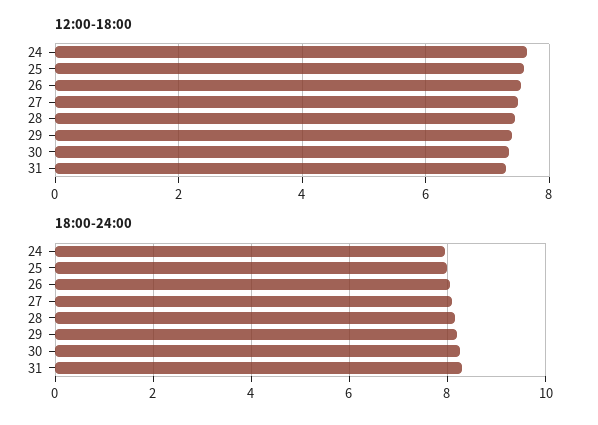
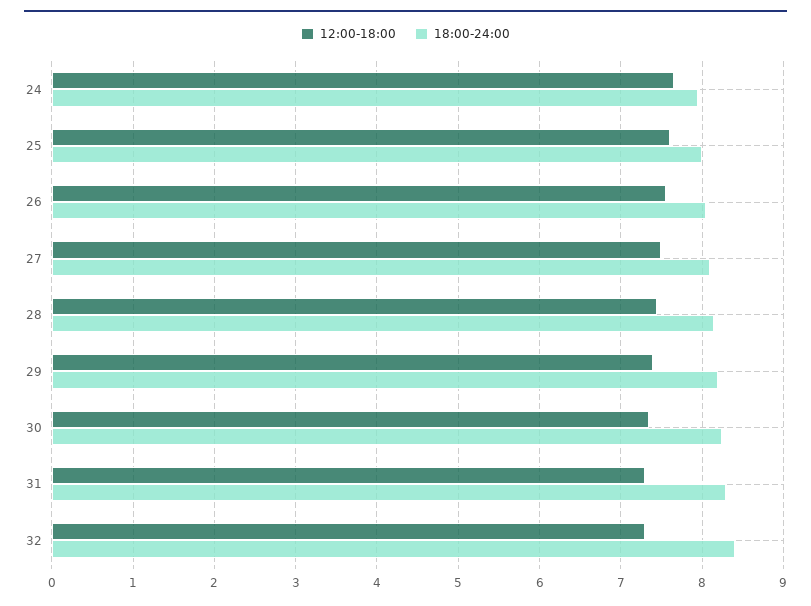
  {
    "12:00-18:00": {
      "24": 7.7,
      "25": 7.6,
      "26": 7.6,
      "27": 7.5,
      "28": 7.5,
      "29": 7.4,
      "30": 7.4,
-     "31": 7.3
+     "31": 7.3,
+     "32": 7.3
    },
    "18:00-24:00": {
      "24": 8,
      "25": 8,
      "26": 8.1,
      "27": 8.1,
      "28": 8.2,
      "29": 8.2,
      "30": 8.3,
-     "31": 8.3
+     "31": 8.3,
+     "32": 8.4
    }
  }

